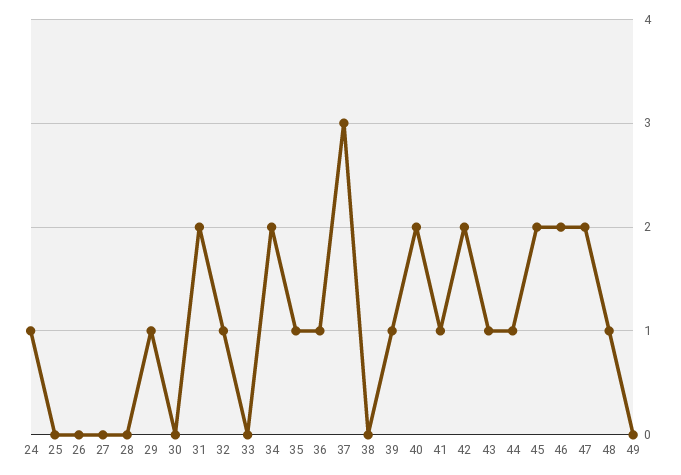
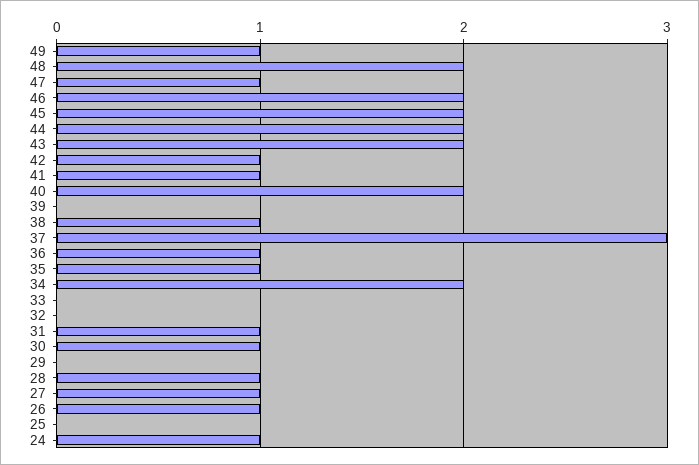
  {
    "24": 1,
    "25": 0,
-   "26": 0,
+   "26": 1,
-   "27": 0,
+   "27": 1,
-   "28": 0,
+   "28": 1,
-   "29": 1,
+   "29": 0,
-   "30": 0,
+   "30": 1,
-   "31": 2,
+   "31": 1,
-   "32": 1,
+   "32": 0,
    "33": 0,
    "34": 2,
    "35": 1,
    "36": 1,
    "37": 3,
-   "38": 0,
+   "38": 1,
-   "39": 1,
+   "39": 0,
    "40": 2,
    "41": 1,
-   "42": 2,
+   "42": 1,
-   "43": 1,
+   "43": 2,
-   "44": 1,
+   "44": 2,
    "45": 2,
    "46": 2,
-   "47": 2,
+   "47": 1,
-   "48": 1,
+   "48": 2,
-   "49": 0
+   "49": 1
  }

